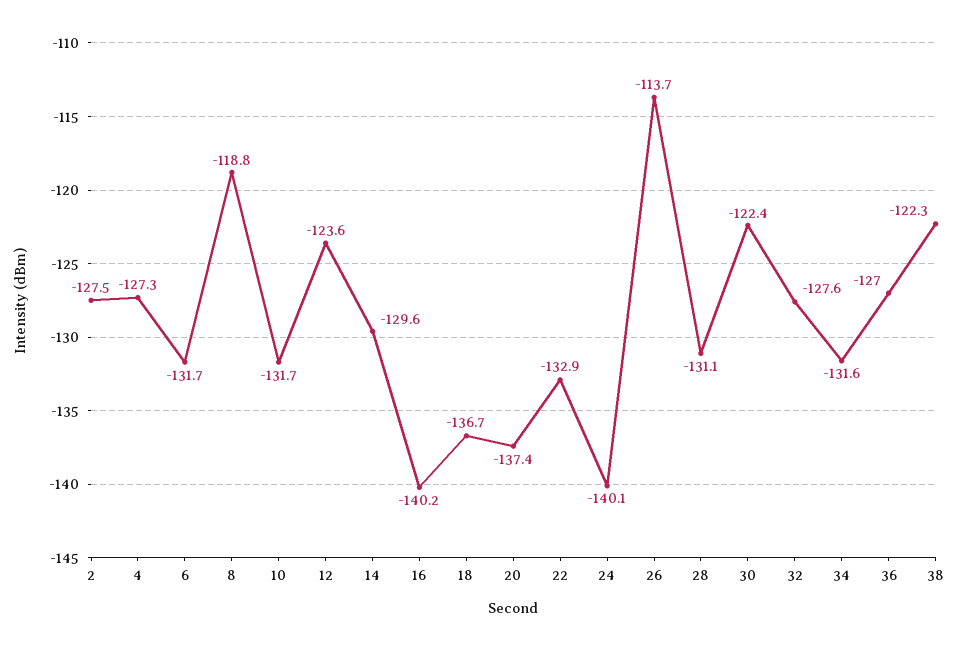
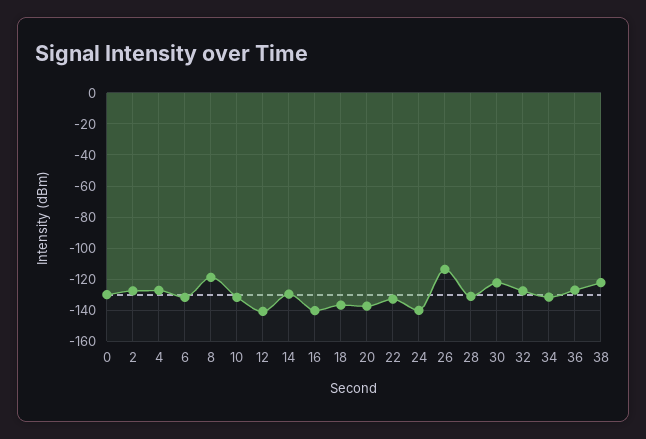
  {
    "2": -127.5,
    "4": -127.3,
    "6": -131.7,
    "8": -118.8,
    "10": -131.7,
-   "12": -123.6,
+   "12": -140,
    "14": -129.6,
    "16": -140.2,
    "18": -136.7,
    "20": -137.4,
    "22": -132.9,
    "24": -140.1,
    "26": -113.7,
    "28": -131.1,
    "30": -122.4,
    "32": -127.6,
    "34": -131.6,
    "36": -127,
-   "38": -122.3
+   "38": -122.3,
+   "0": -130
  }

